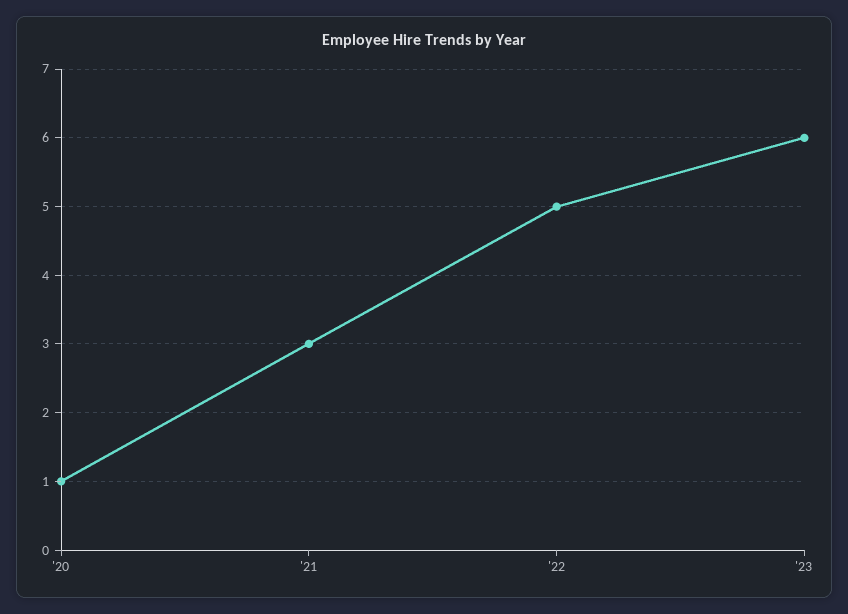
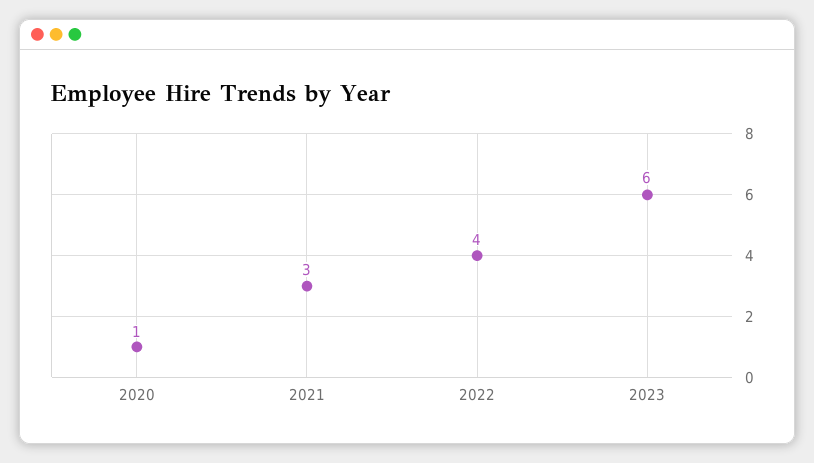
  {
    "'20": 1,
    "'21": 3,
-   "'22": 5,
+   "'22": 4,
    "'23": 6
  }

